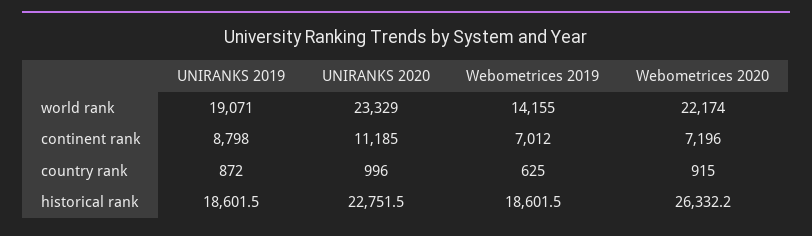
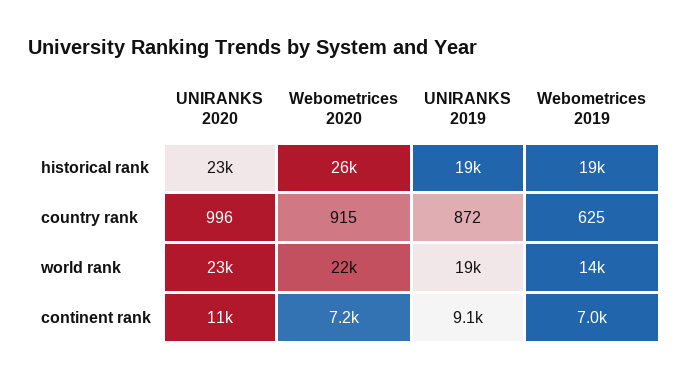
  {
    "UNIRANKS 2019": {
      "world rank": 19071,
-     "continent rank": 8798,
+     "continent rank": 9100,
      "country rank": 872,
      "historical rank": 18601.5
    },
    "UNIRANKS 2020": {
      "world rank": 23329,
      "continent rank": 11185,
      "country rank": 996,
      "historical rank": 22751.5
    },
    "Webometrices 2019": {
      "world rank": 14155,
      "continent rank": 7012,
      "country rank": 625,
      "historical rank": 18601.5
    },
    "Webometrices 2020": {
      "world rank": 22174,
      "continent rank": 7196,
      "country rank": 915,
      "historical rank": 26332.2
    }
  }

